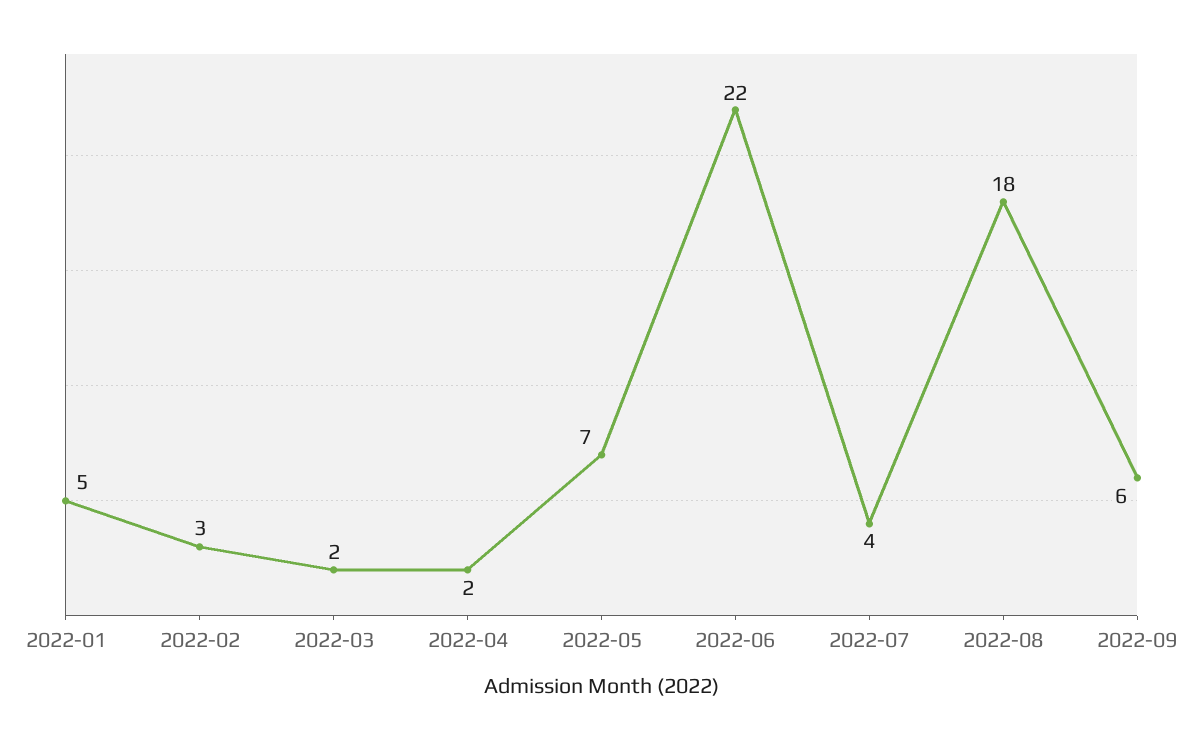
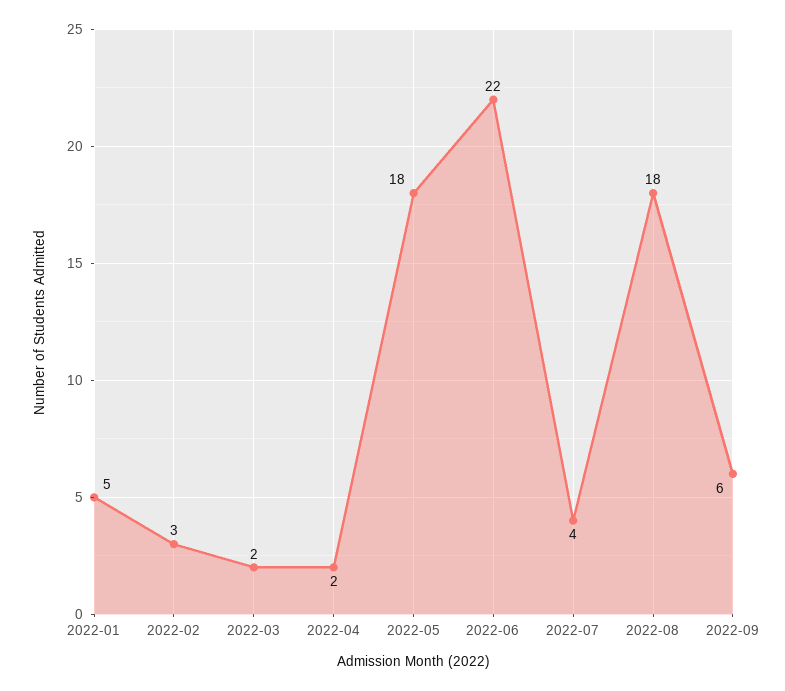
  {
    "2022-01": 5,
    "2022-02": 3,
    "2022-03": 2,
    "2022-04": 2,
-   "2022-05": 7,
+   "2022-05": 18,
    "2022-06": 22,
    "2022-07": 4,
    "2022-08": 18,
    "2022-09": 6
  }

